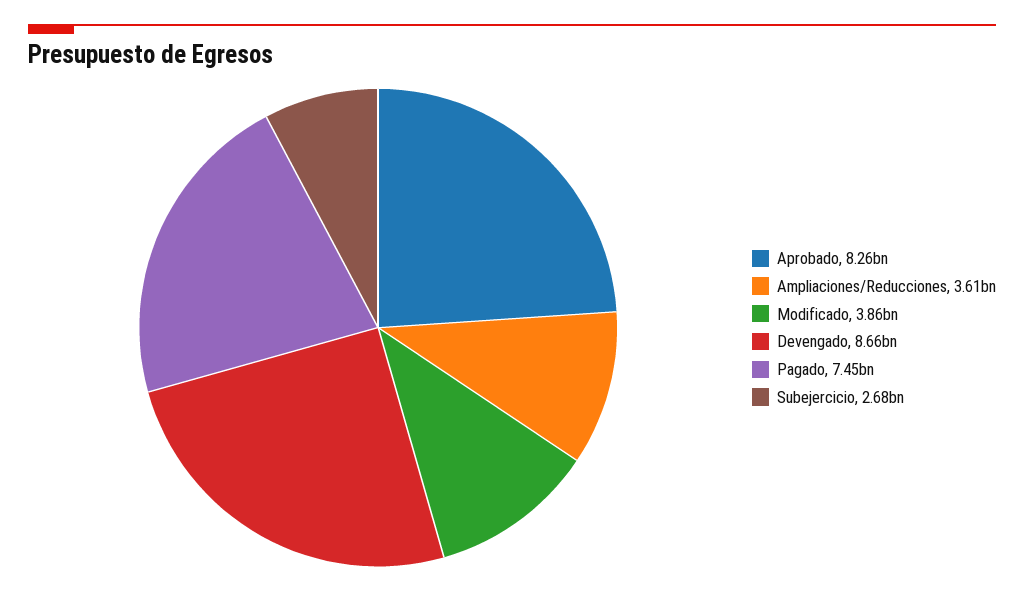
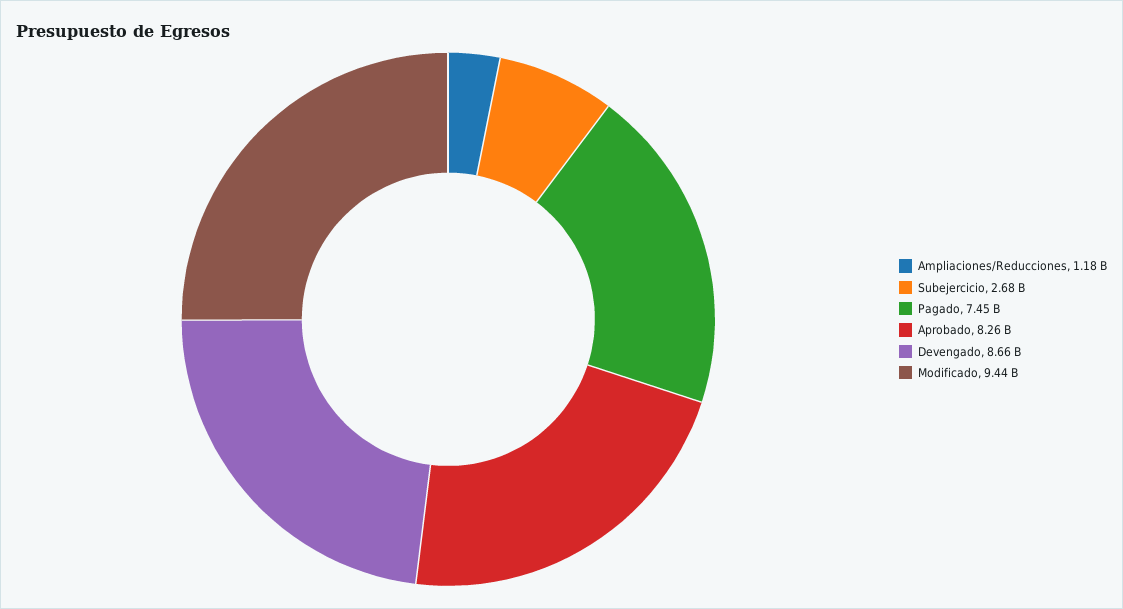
  {
    "Aprobado": 8260000000,
-   "Ampliaciones/Reducciones": 3610000000,
+   "Ampliaciones/Reducciones": 1180000000,
-   "Modificado": 3860000000,
+   "Modificado": 9440000000,
    "Devengado": 8660000000,
    "Pagado": 7450000000,
    "Subejercicio": 2680000000
  }

